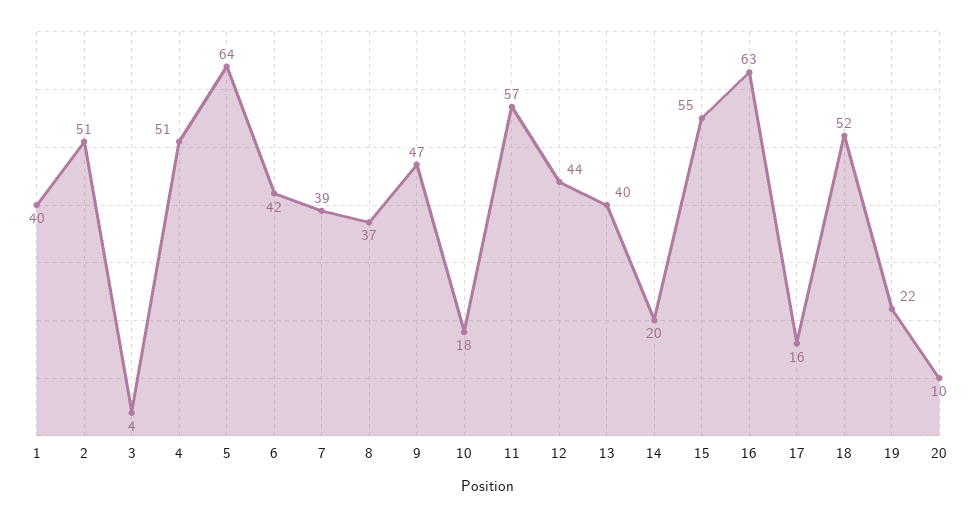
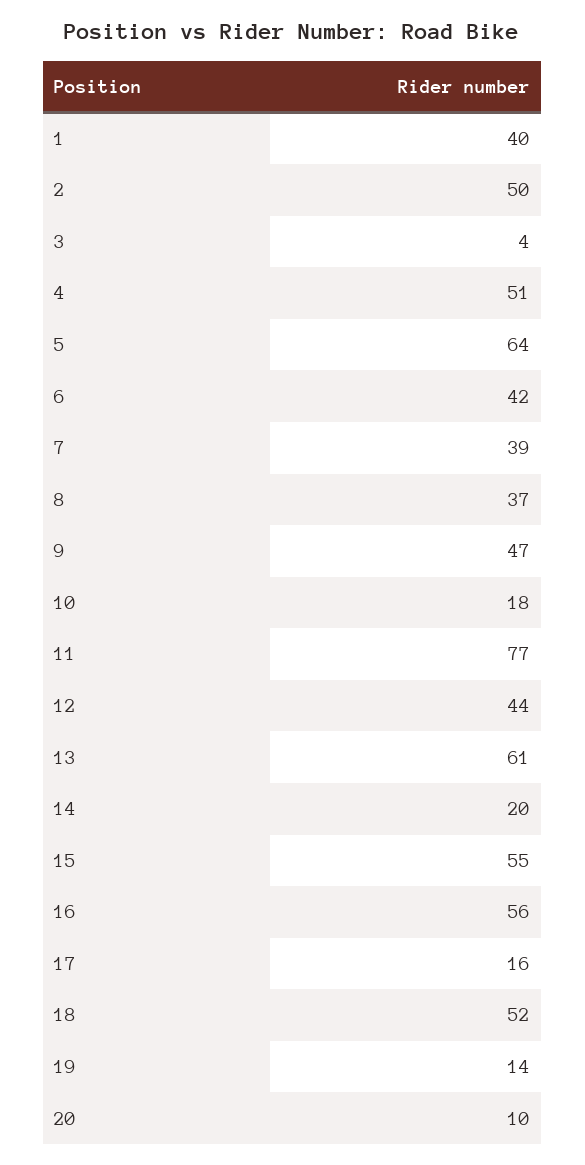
  {
    "1": 40,
-   "2": 51,
+   "2": 50,
    "3": 4,
    "4": 51,
    "5": 64,
    "6": 42,
    "7": 39,
    "8": 37,
    "9": 47,
    "10": 18,
-   "11": 57,
+   "11": 77,
    "12": 44,
-   "13": 40,
+   "13": 61,
    "14": 20,
    "15": 55,
-   "16": 63,
+   "16": 56,
    "17": 16,
    "18": 52,
-   "19": 22,
+   "19": 14,
    "20": 10
  }

